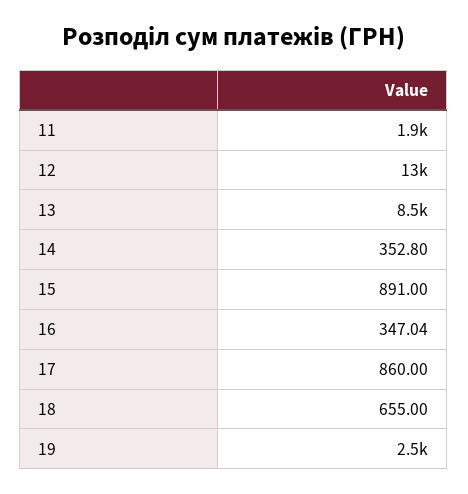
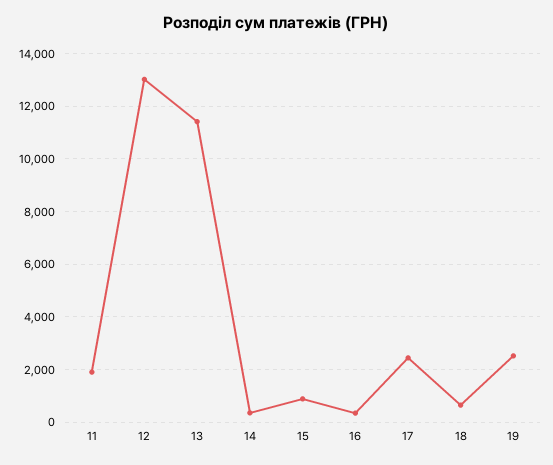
  {
    "11": 1900,
    "12": 13000,
-   "13": 8500,
+   "13": 11500,
    "14": 352.8,
    "15": 891,
    "16": 347.04,
-   "17": 860,
+   "17": 2500,
    "18": 655,
    "19": 2500
  }

